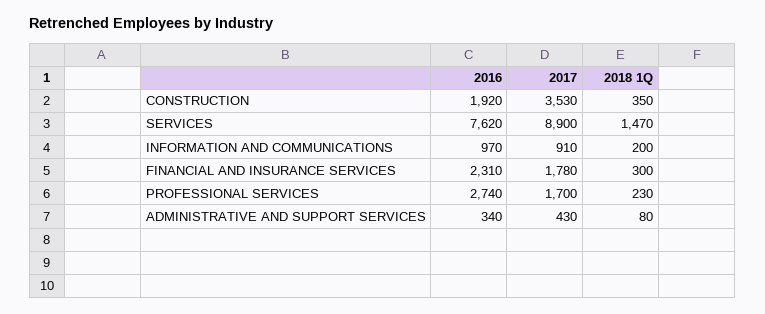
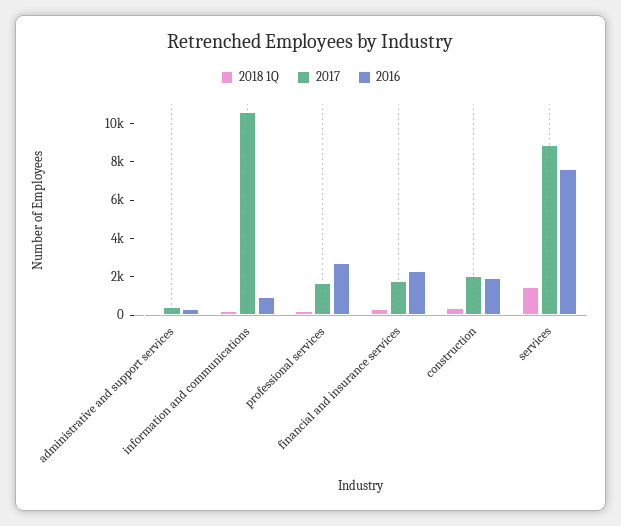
  {
    "2016": {
      "CONSTRUCTION": 1920,
      "SERVICES": 7620,
      "INFORMATION AND COMMUNICATIONS": 970,
      "FINANCIAL AND INSURANCE SERVICES": 2310,
      "PROFESSIONAL SERVICES": 2740,
      "ADMINISTRATIVE AND SUPPORT SERVICES": 340
    },
    "2017": {
-     "CONSTRUCTION": 3530,
+     "CONSTRUCTION": 2000,
      "SERVICES": 8900,
-     "INFORMATION AND COMMUNICATIONS": 910,
+     "INFORMATION AND COMMUNICATIONS": 10500,
      "FINANCIAL AND INSURANCE SERVICES": 1780,
      "PROFESSIONAL SERVICES": 1700,
      "ADMINISTRATIVE AND SUPPORT SERVICES": 430
    },
    "2018 1Q": {
      "CONSTRUCTION": 350,
      "SERVICES": 1470,
      "INFORMATION AND COMMUNICATIONS": 200,
      "FINANCIAL AND INSURANCE SERVICES": 300,
      "PROFESSIONAL SERVICES": 230,
      "ADMINISTRATIVE AND SUPPORT SERVICES": 80
    }
  }

